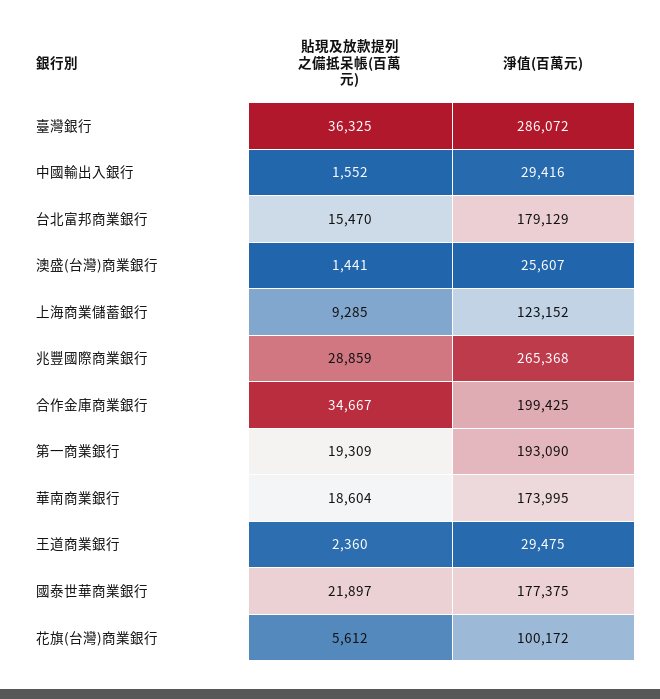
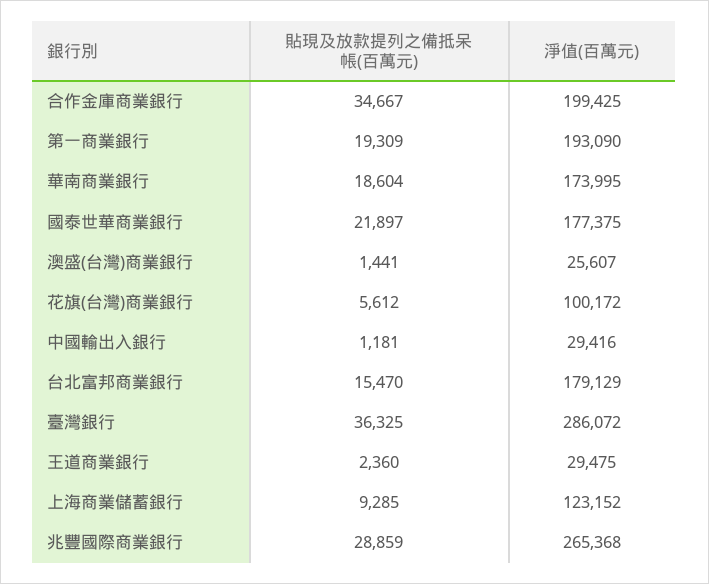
  {
    "貼現及放款提列之備抵呆帳(百萬元)": {
      "臺灣銀行": 36325,
-     "中國輸出入銀行": 1552,
+     "中國輸出入銀行": 1181,
      "台北富邦商業銀行": 15470,
      "澳盛(台灣)商業銀行": 1441,
      "上海商業儲蓄銀行": 9285,
      "兆豐國際商業銀行": 28859,
      "合作金庫商業銀行": 34667,
      "第一商業銀行": 19309,
      "華南商業銀行": 18604,
      "王道商業銀行": 2360,
      "國泰世華商業銀行": 21897,
      "花旗(台灣)商業銀行": 5612
    },
    "淨值(百萬元)": {
      "臺灣銀行": 286072,
      "中國輸出入銀行": 29416,
      "台北富邦商業銀行": 179129,
      "澳盛(台灣)商業銀行": 25607,
      "上海商業儲蓄銀行": 123152,
      "兆豐國際商業銀行": 265368,
      "合作金庫商業銀行": 199425,
      "第一商業銀行": 193090,
      "華南商業銀行": 173995,
      "王道商業銀行": 29475,
      "國泰世華商業銀行": 177375,
      "花旗(台灣)商業銀行": 100172
    }
  }

